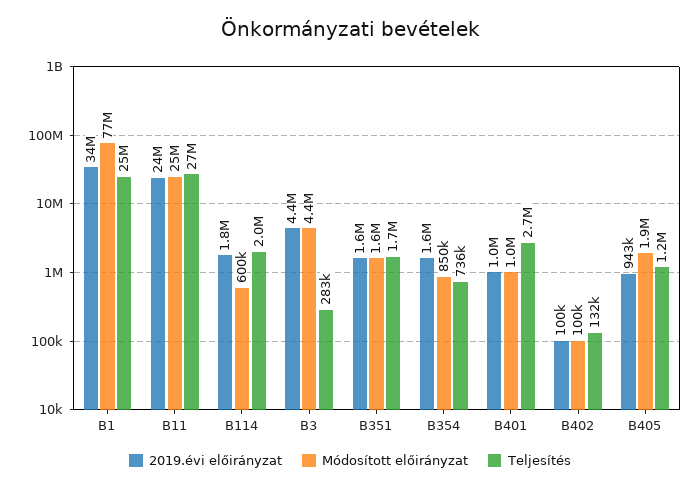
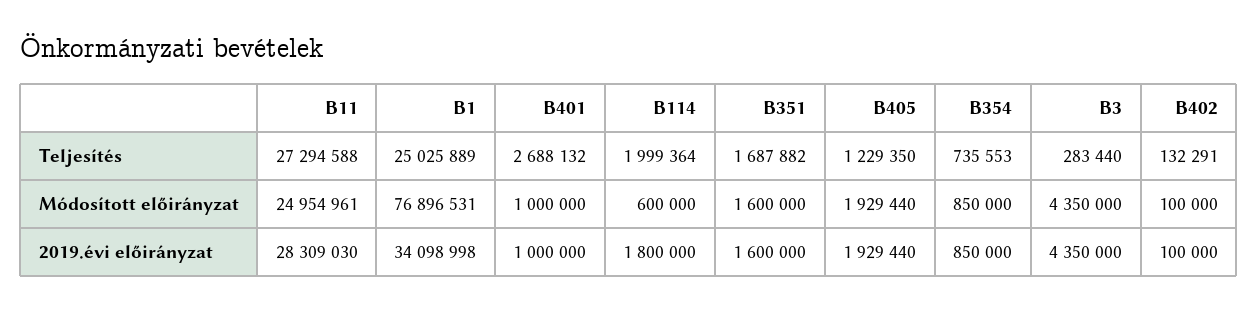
  {
    "2019.évi előirányzat": {
      "B1": 34098998,
-     "B11": 24000000,
+     "B11": 28309030,
      "B114": 1800000,
      "B3": 4350000,
      "B351": 1600000,
-     "B354": 1600000,
+     "B354": 850000,
      "B401": 1000000,
      "B402": 100000,
-     "B405": 943000
+     "B405": 1929440
    },
    "Módosított előirányzat": {
      "B1": 76896531,
      "B11": 24954961,
      "B114": 600000,
      "B3": 4350000,
      "B351": 1600000,
      "B354": 850000,
      "B401": 1000000,
      "B402": 100000,
      "B405": 1929440
    },
    "Teljesítés": {
      "B1": 25025889,
      "B11": 27294588,
      "B114": 1999364,
      "B3": 283440,
      "B351": 1687882,
      "B354": 735553,
      "B401": 2688132,
      "B402": 132291,
      "B405": 1229350
    }
  }

